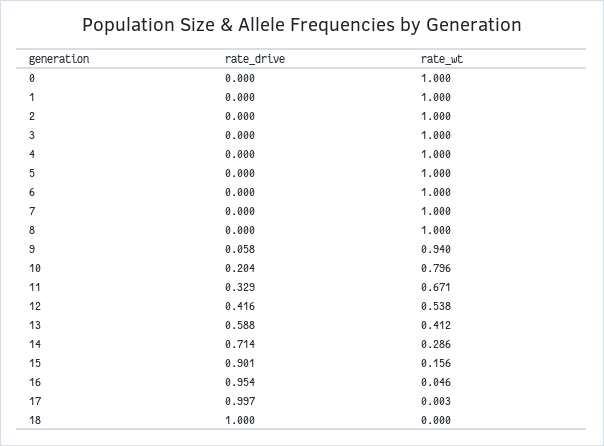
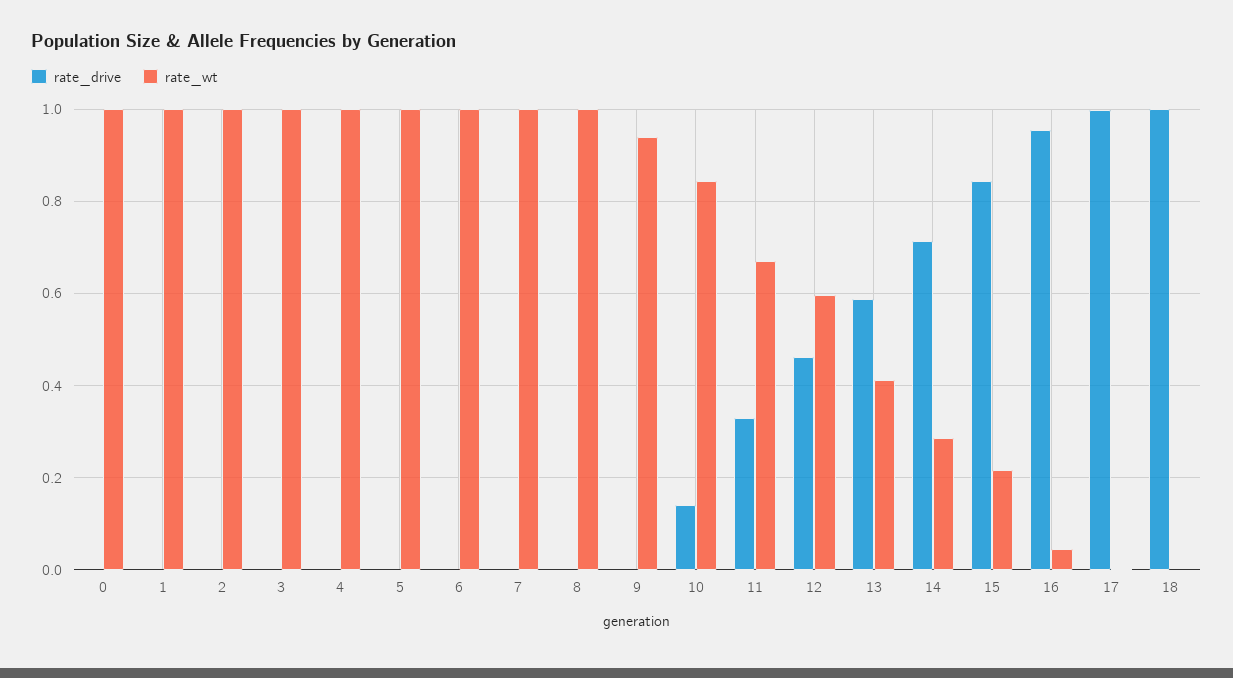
  {
    "rate_drive": {
      "0": 0,
      "1": 0,
      "2": 0,
      "3": 0,
      "4": 0,
      "5": 0,
      "6": 0,
      "7": 0,
      "8": 0,
-     "9": 0.058,
+     "9": 0,
-     "10": 0.204,
+     "10": 0.14,
      "11": 0.329,
-     "12": 0.416,
+     "12": 0.46,
      "13": 0.588,
      "14": 0.714,
-     "15": 0.901,
+     "15": 0.84,
      "16": 0.954,
      "17": 0.997,
      "18": 1
    },
    "rate_wt": {
      "0": 1,
      "1": 1,
      "2": 1,
      "3": 1,
      "4": 1,
      "5": 1,
      "6": 1,
      "7": 1,
      "8": 1,
      "9": 0.94,
-     "10": 0.796,
+     "10": 0.84,
      "11": 0.671,
-     "12": 0.538,
+     "12": 0.6,
      "13": 0.412,
      "14": 0.286,
-     "15": 0.156,
+     "15": 0.22,
      "16": 0.046,
      "17": 0.003,
      "18": 0
    }
  }

